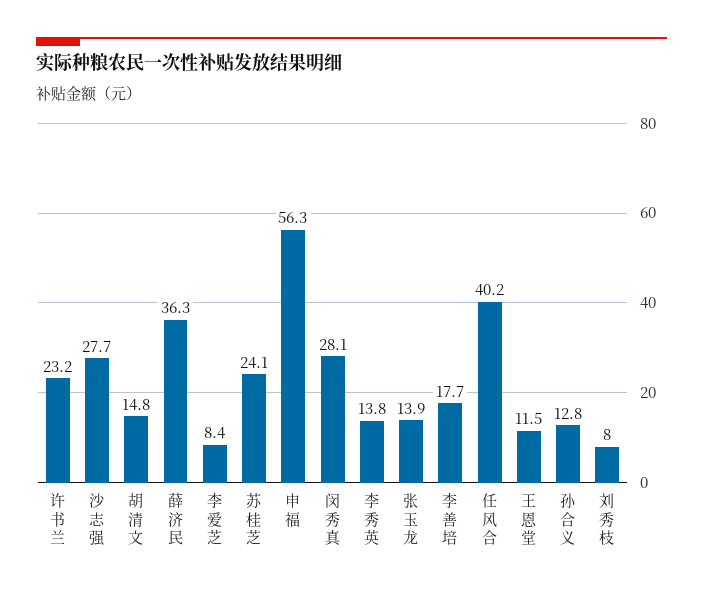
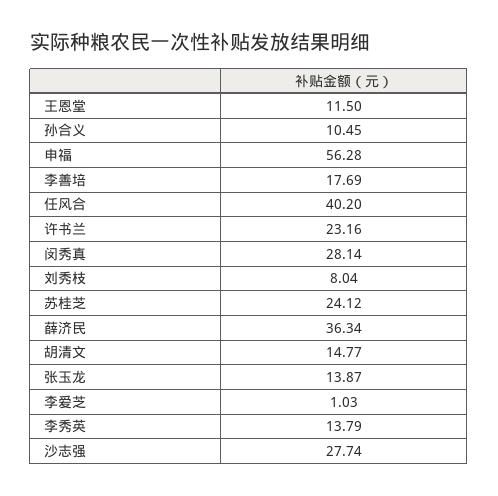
  {
    "许书兰": 23.16,
    "沙志强": 27.74,
    "胡清文": 14.77,
    "薛济民": 36.34,
-   "李爱芝": 8.4,
+   "李爱芝": 1.03,
    "苏桂芝": 24.12,
    "申福": 56.28,
    "闵秀真": 28.14,
    "李秀英": 13.79,
    "张玉龙": 13.87,
    "李善培": 17.69,
    "任风合": 40.2,
    "王恩堂": 11.5,
-   "孙合义": 12.8,
+   "孙合义": 10.45,
    "刘秀枝": 8.04
  }

